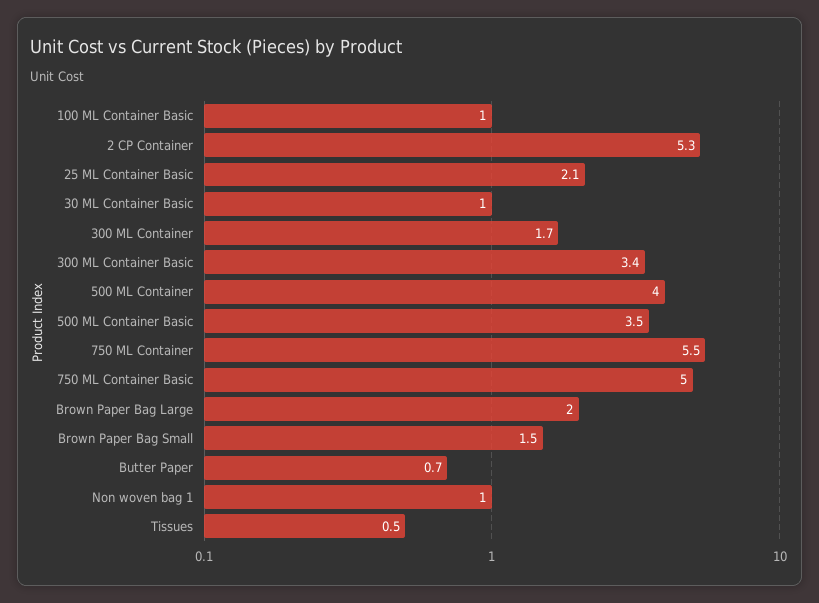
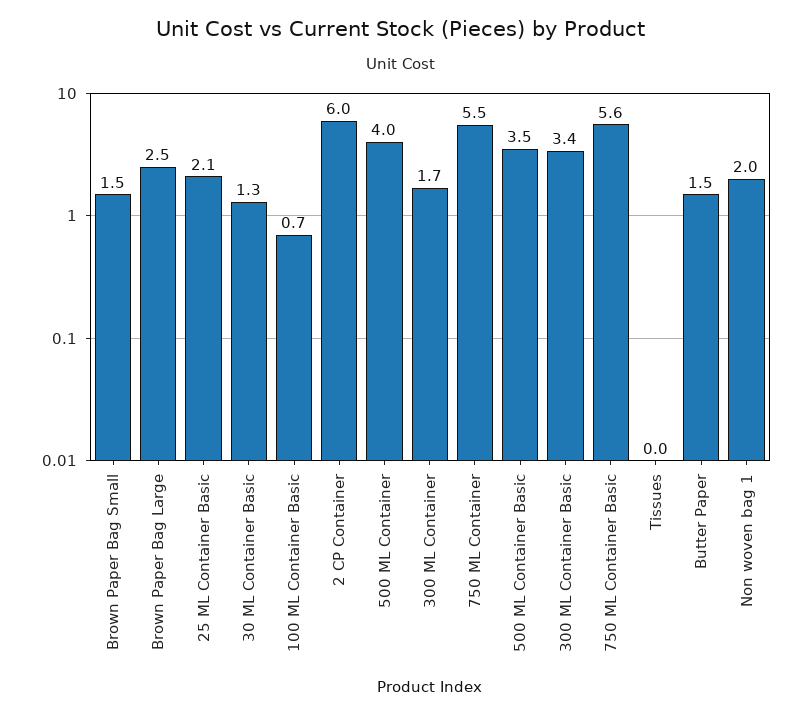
  {
-   "100 ML Container Basic": 1,
+   "100 ML Container Basic": 0.7,
-   "2 CP Container": 5.3,
+   "2 CP Container": 6,
    "25 ML Container Basic": 2.1,
-   "30 ML Container Basic": 1,
+   "30 ML Container Basic": 1.3,
    "300 ML Container": 1.7,
    "300 ML Container Basic": 3.4,
    "500 ML Container": 4,
    "500 ML Container Basic": 3.5,
    "750 ML Container": 5.5,
-   "750 ML Container Basic": 5,
+   "750 ML Container Basic": 5.6,
-   "Brown Paper Bag Large": 2,
+   "Brown Paper Bag Large": 2.5,
    "Brown Paper Bag Small": 1.5,
-   "Butter Paper": 0.7,
+   "Butter Paper": 1.5,
-   "Non woven bag 1": 1,
+   "Non woven bag 1": 2,
-   "Tissues": 0.5
+   "Tissues": 0
  }

